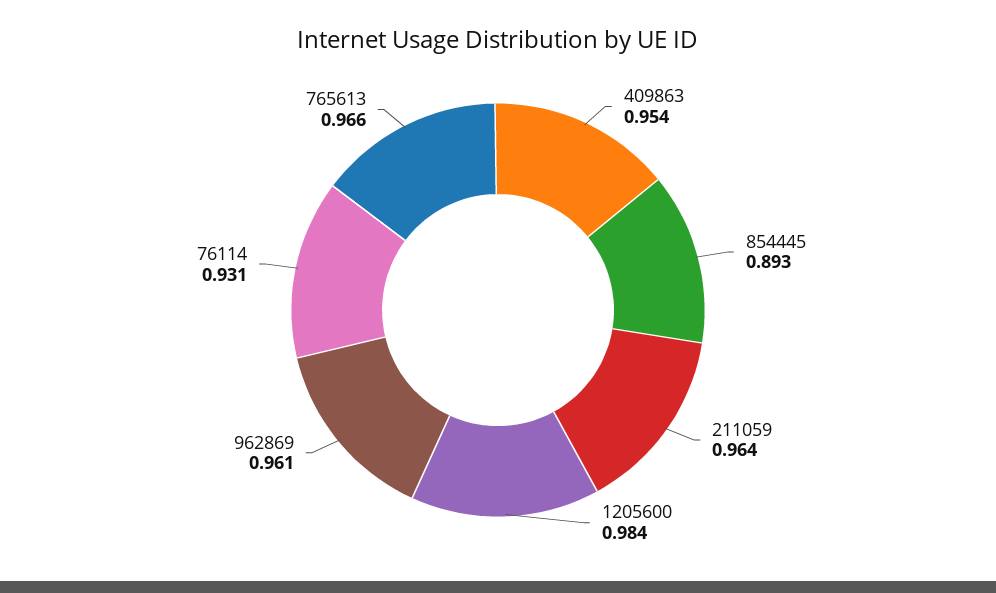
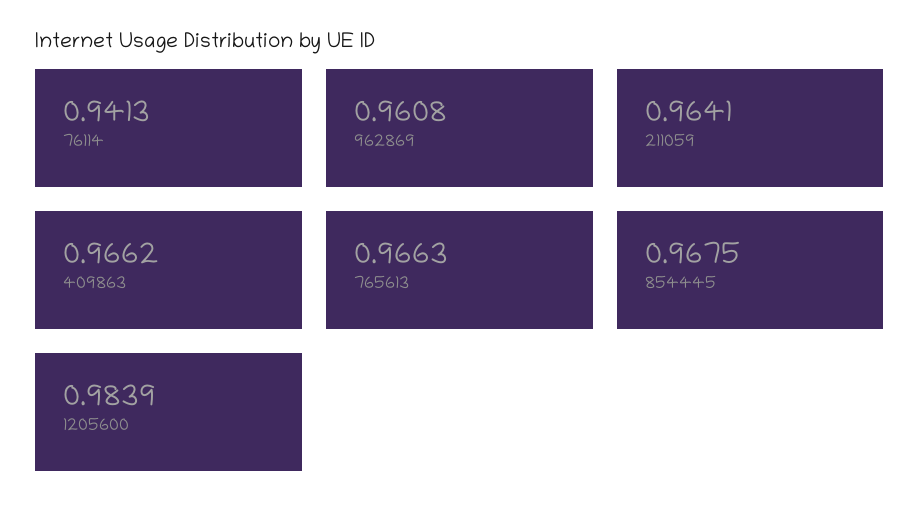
  {
-   "409863": 0.954,
+   "409863": 0.9662,
-   "854445": 0.893,
+   "854445": 0.9675,
    "211059": 0.9641,
    "1205600": 0.9839,
    "962869": 0.9608,
-   "76114": 0.931,
+   "76114": 0.9413,
    "765613": 0.9663
  }

